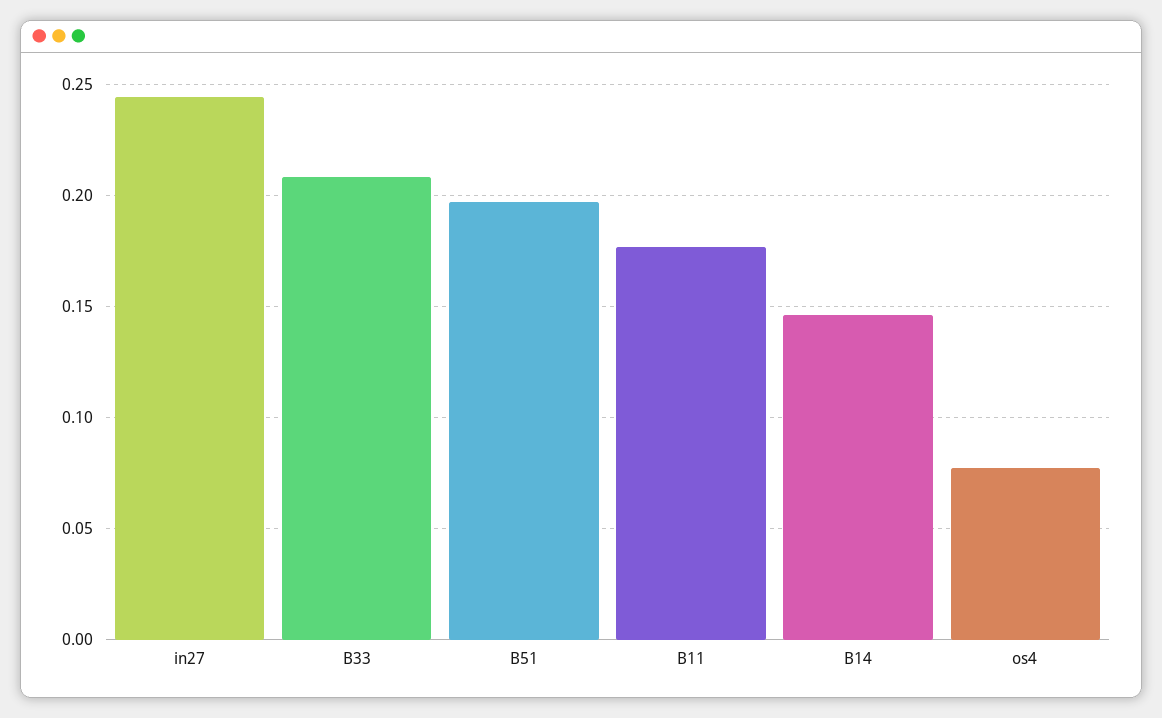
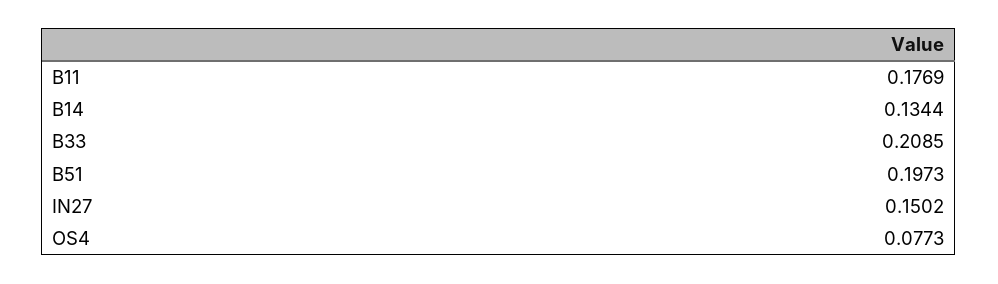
  {
-   "in27": 0.245,
+   "in27": 0.1502,
    "B33": 0.2085,
    "B51": 0.1973,
    "B11": 0.1769,
-   "B14": 0.145,
+   "B14": 0.1344,
    "os4": 0.0773
  }

